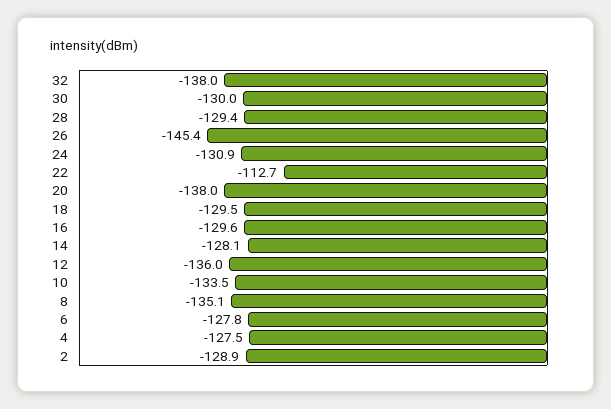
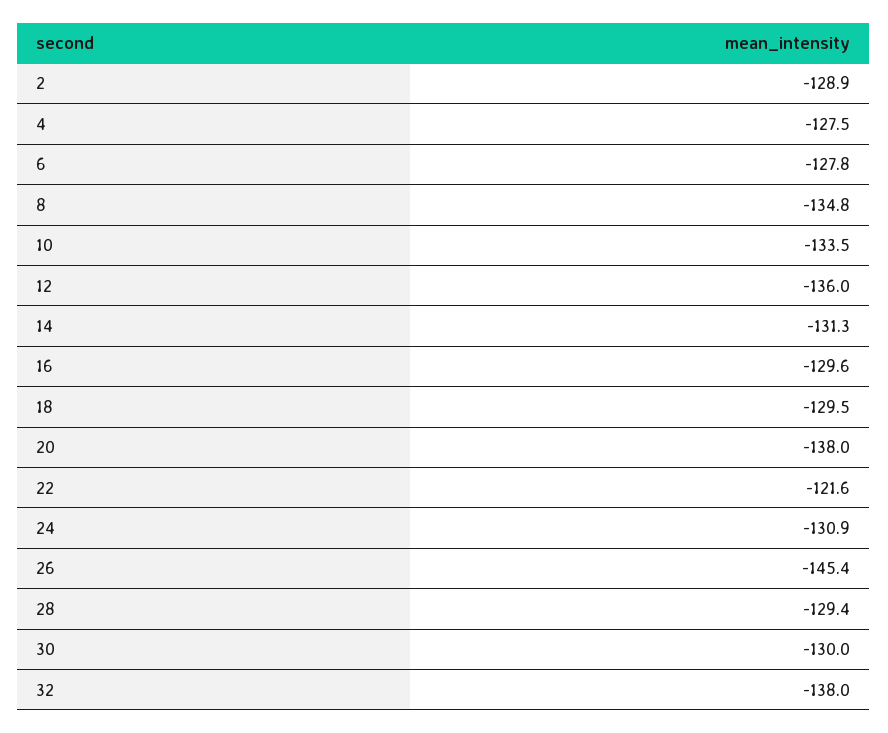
  {
    "32": -138,
    "30": -130,
    "28": -129.4,
    "26": -145.4,
    "24": -130.9,
-   "22": -112.7,
+   "22": -121.6,
    "20": -138,
    "18": -129.5,
    "16": -129.6,
-   "14": -128.1,
+   "14": -131.3,
    "12": -136,
    "10": -133.5,
-   "8": -135.1,
+   "8": -134.8,
    "6": -127.8,
    "4": -127.5,
    "2": -128.9
  }

